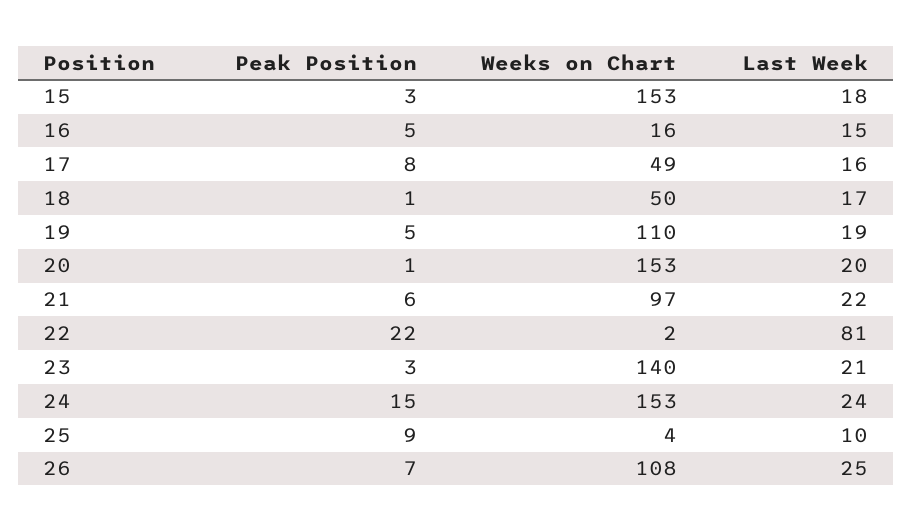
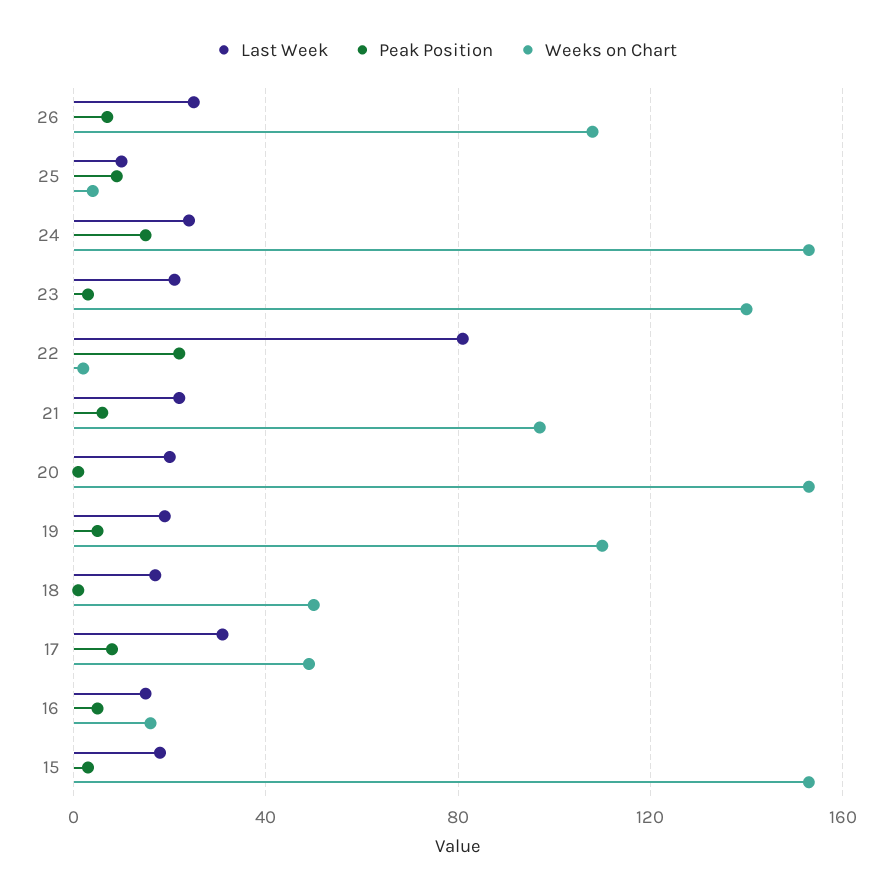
  {
    "Peak Position": {
      "15": 3,
      "16": 5,
      "17": 8,
      "18": 1,
      "19": 5,
      "20": 1,
      "21": 6,
      "22": 22,
      "23": 3,
      "24": 15,
      "25": 9,
      "26": 7
    },
    "Weeks on Chart": {
      "15": 153,
      "16": 16,
      "17": 49,
      "18": 50,
      "19": 110,
      "20": 153,
      "21": 97,
      "22": 2,
      "23": 140,
      "24": 153,
      "25": 4,
      "26": 108
    },
    "Last Week": {
      "15": 18,
      "16": 15,
-     "17": 16,
+     "17": 30,
      "18": 17,
      "19": 19,
      "20": 20,
      "21": 22,
      "22": 81,
      "23": 21,
      "24": 24,
      "25": 10,
      "26": 25
    }
  }

